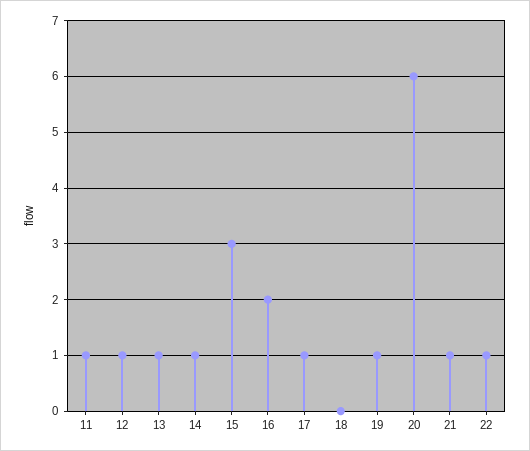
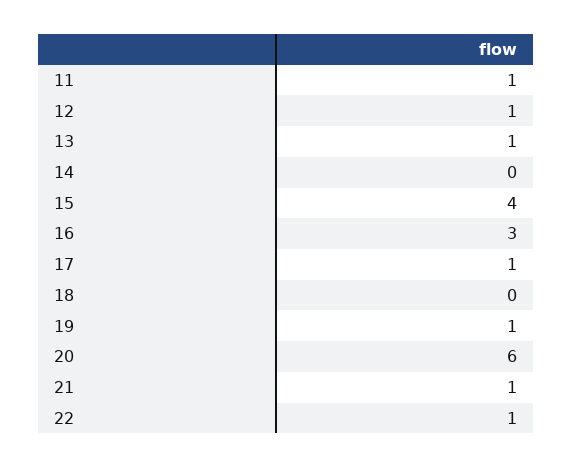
  {
    "11": 1,
    "12": 1,
    "13": 1,
-   "14": 1,
+   "14": 0,
-   "15": 3,
+   "15": 4,
-   "16": 2,
+   "16": 3,
    "17": 1,
    "18": 0,
    "19": 1,
    "20": 6,
    "21": 1,
    "22": 1
  }

